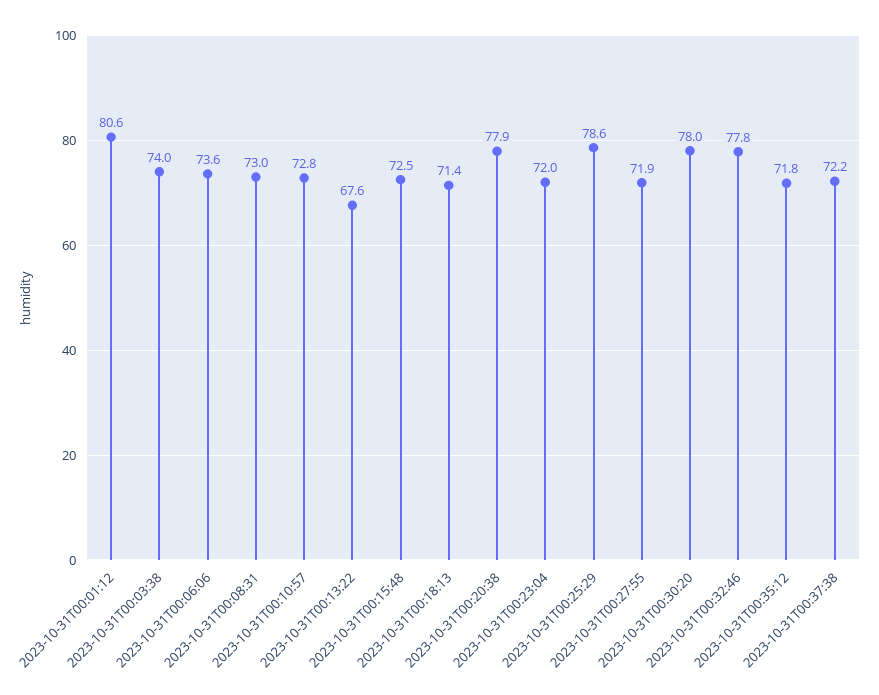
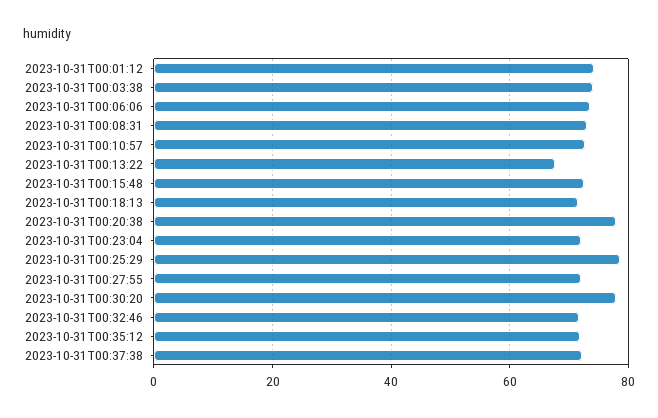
  {
-   "2023-10-31T00:01:12": 80.6,
+   "2023-10-31T00:01:12": 74,
    "2023-10-31T00:03:38": 74,
    "2023-10-31T00:06:06": 73.6,
    "2023-10-31T00:08:31": 73,
    "2023-10-31T00:10:57": 72.8,
    "2023-10-31T00:13:22": 67.6,
    "2023-10-31T00:15:48": 72.5,
    "2023-10-31T00:18:13": 71.4,
    "2023-10-31T00:20:38": 77.9,
    "2023-10-31T00:23:04": 72,
    "2023-10-31T00:25:29": 78.6,
    "2023-10-31T00:27:55": 71.9,
    "2023-10-31T00:30:20": 78,
-   "2023-10-31T00:32:46": 77.8,
+   "2023-10-31T00:32:46": 72,
    "2023-10-31T00:35:12": 71.8,
    "2023-10-31T00:37:38": 72.2
  }

